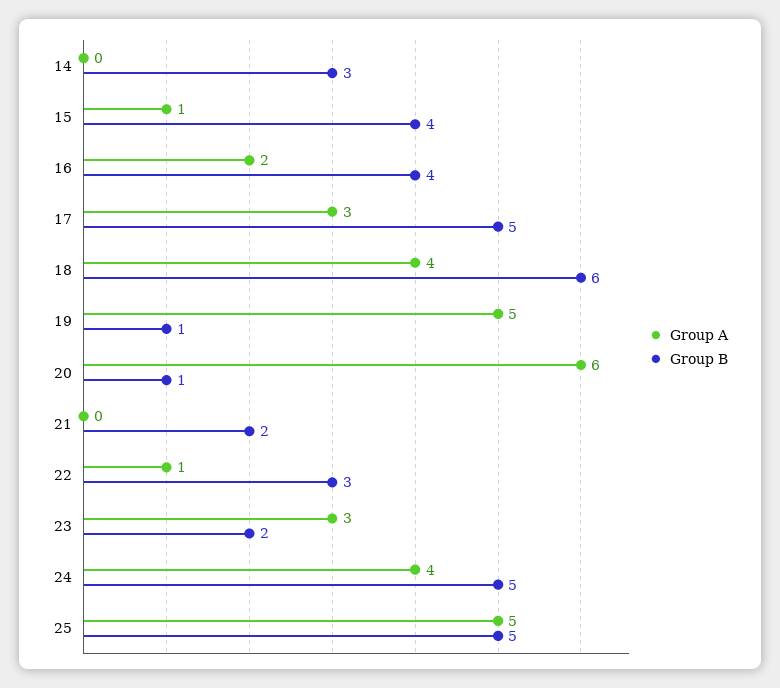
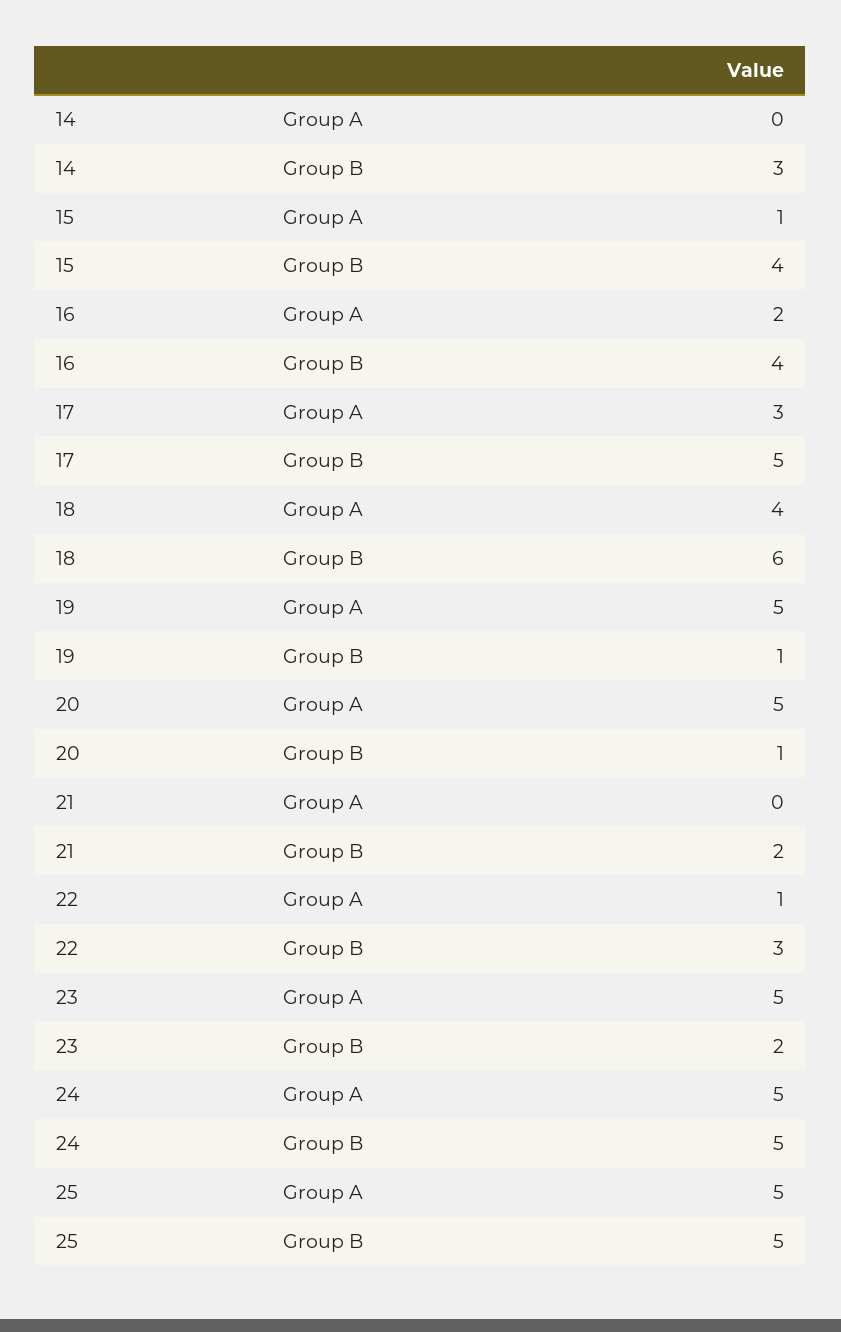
  {
    "Group A": {
      "14": 0,
      "15": 1,
      "16": 2,
      "17": 3,
      "18": 4,
      "19": 5,
-     "20": 6,
+     "20": 5,
      "21": 0,
      "22": 1,
-     "23": 3,
+     "23": 5,
-     "24": 4,
+     "24": 5,
      "25": 5
    },
    "Group B": {
      "14": 3,
      "15": 4,
      "16": 4,
      "17": 5,
      "18": 6,
      "19": 1,
      "20": 1,
      "21": 2,
      "22": 3,
      "23": 2,
      "24": 5,
      "25": 5
    }
  }

